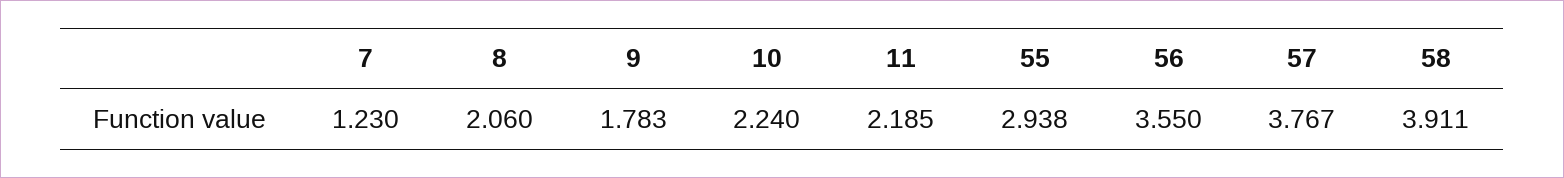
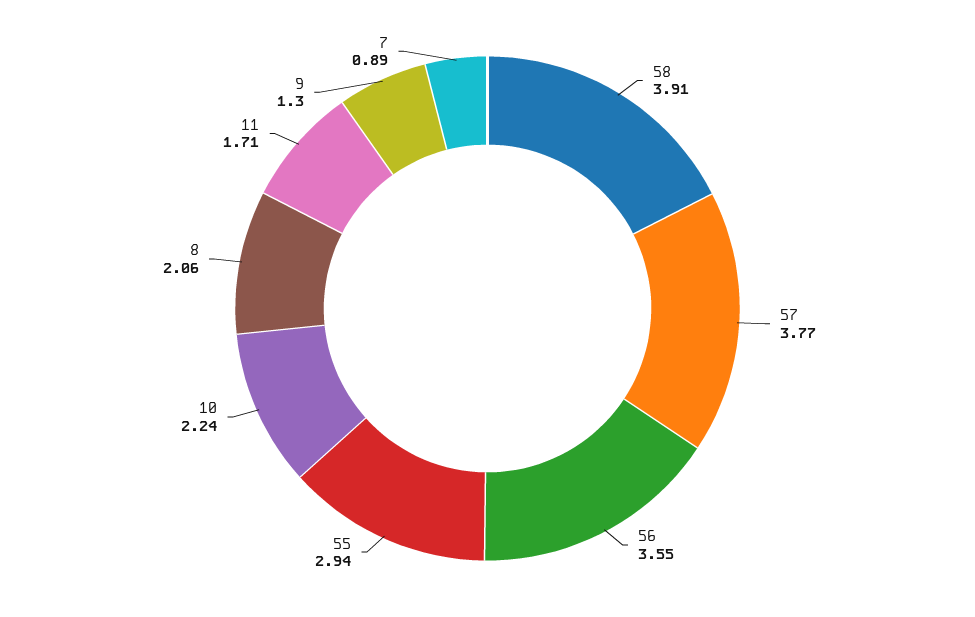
  {
-   "7": 1.23,
+   "7": 0.89,
    "8": 2.06,
-   "9": 1.783,
+   "9": 1.3,
    "10": 2.24,
-   "11": 2.185,
+   "11": 1.71,
    "55": 2.938,
    "56": 3.55,
    "57": 3.767,
    "58": 3.911
  }

